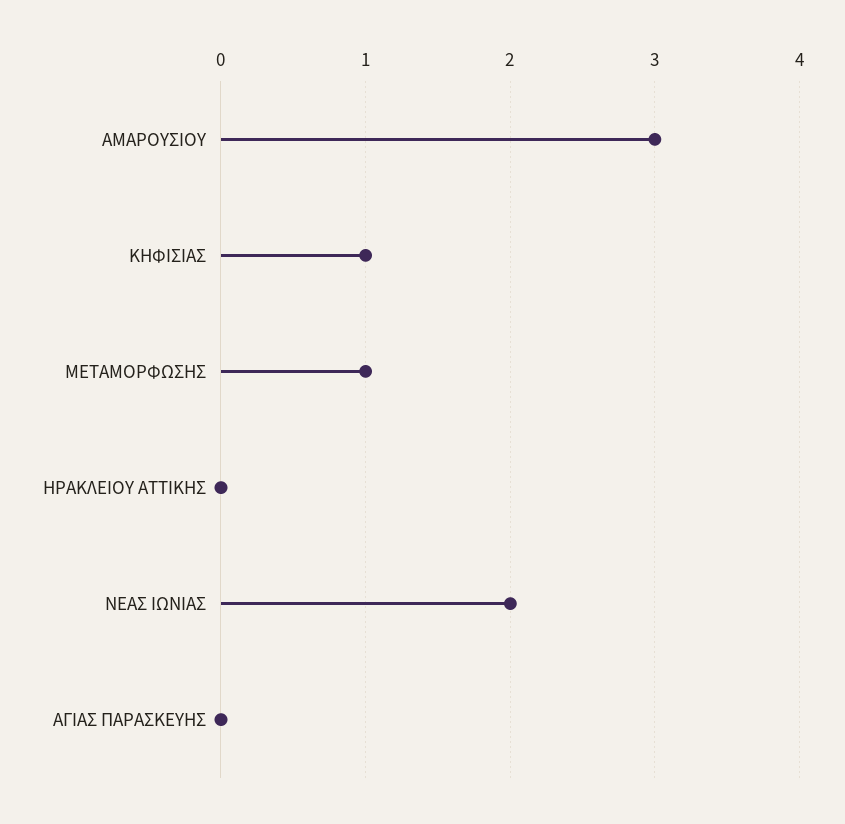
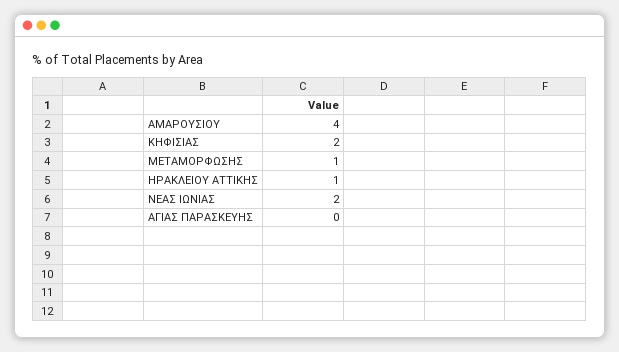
  {
-   "ΑΜΑΡΟΥΣΙΟΥ": 3,
+   "ΑΜΑΡΟΥΣΙΟΥ": 4,
-   "ΚΗΦΙΣΙΑΣ": 1,
+   "ΚΗΦΙΣΙΑΣ": 2,
    "ΜΕΤΑΜΟΡΦΩΣΗΣ": 1,
-   "ΗΡΑΚΛΕΙΟΥ ΑΤΤΙΚΗΣ": 0,
+   "ΗΡΑΚΛΕΙΟΥ ΑΤΤΙΚΗΣ": 1,
    "ΝΕΑΣ ΙΩΝΙΑΣ": 2,
    "ΑΓΙΑΣ ΠΑΡΑΣΚΕΥΗΣ": 0
  }

